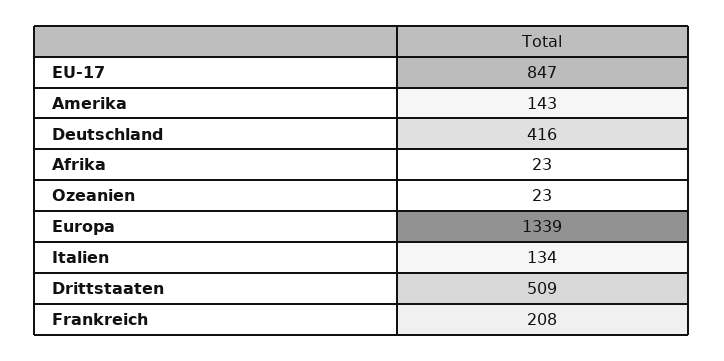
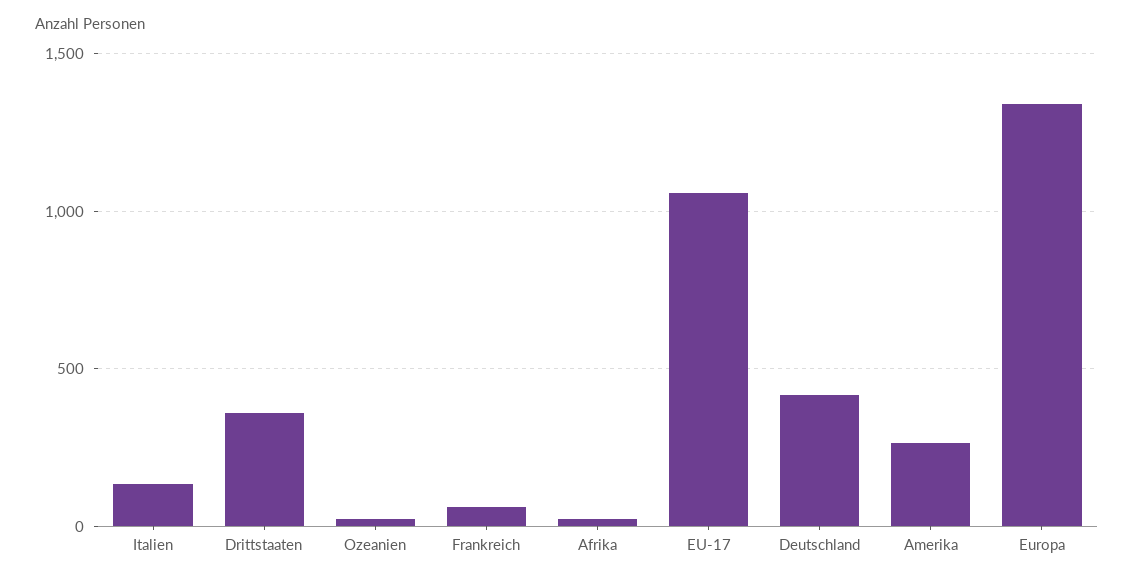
  {
-   "EU-17": 847,
+   "EU-17": 1050,
-   "Amerika": 143,
+   "Amerika": 250,
    "Deutschland": 416,
    "Afrika": 23,
    "Ozeanien": 23,
    "Europa": 1339,
    "Italien": 134,
-   "Drittstaaten": 509,
+   "Drittstaaten": 350,
-   "Frankreich": 208
+   "Frankreich": 50
  }

